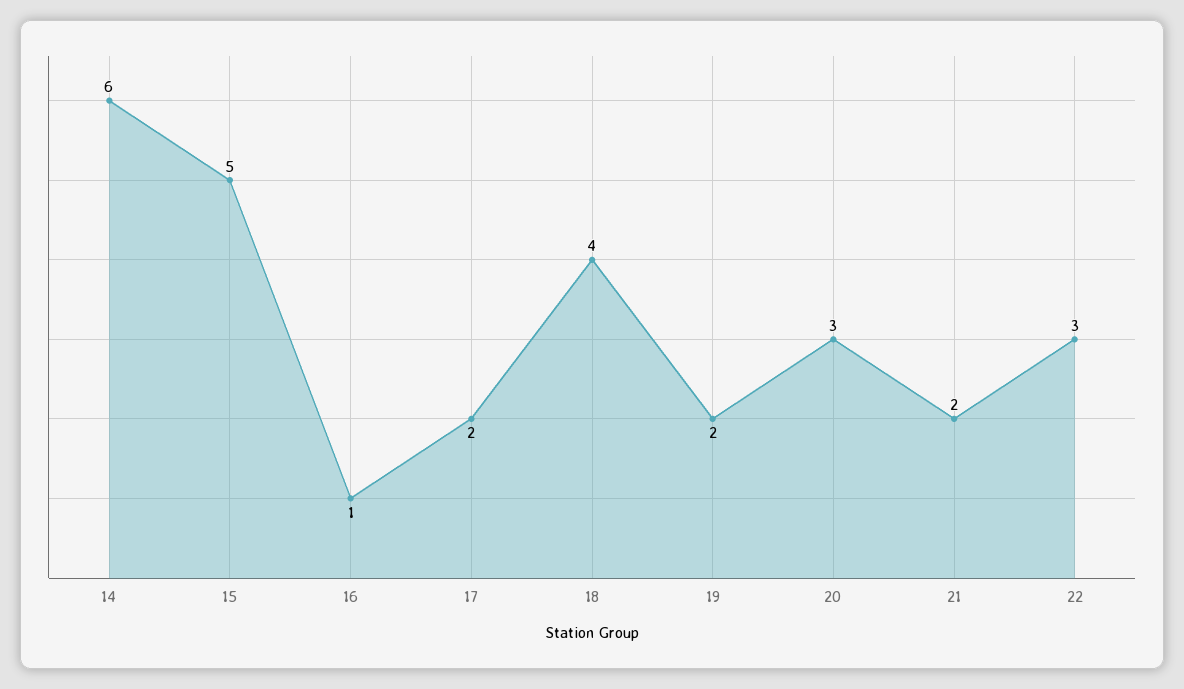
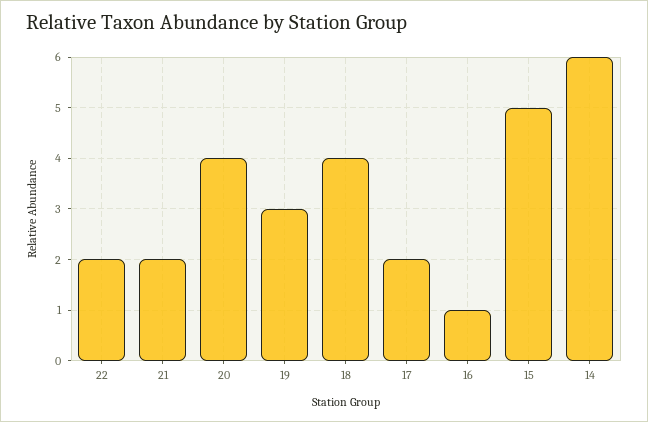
  {
    "14": 6,
    "15": 5,
    "16": 1,
    "17": 2,
    "18": 4,
-   "19": 2,
+   "19": 3,
-   "20": 3,
+   "20": 4,
    "21": 2,
-   "22": 3
+   "22": 2
  }

